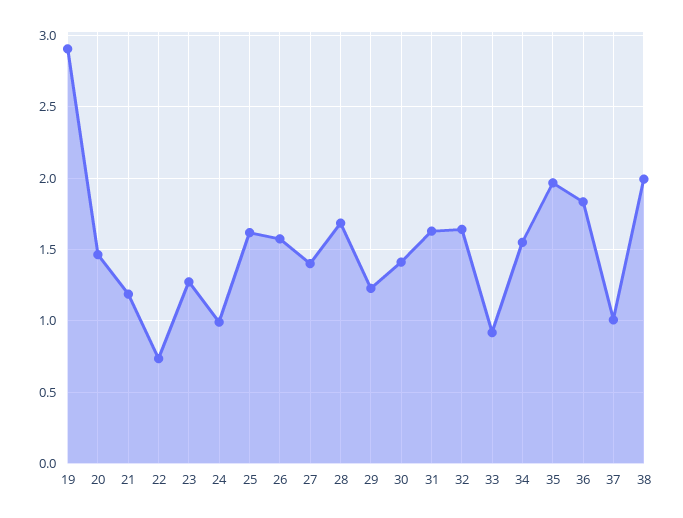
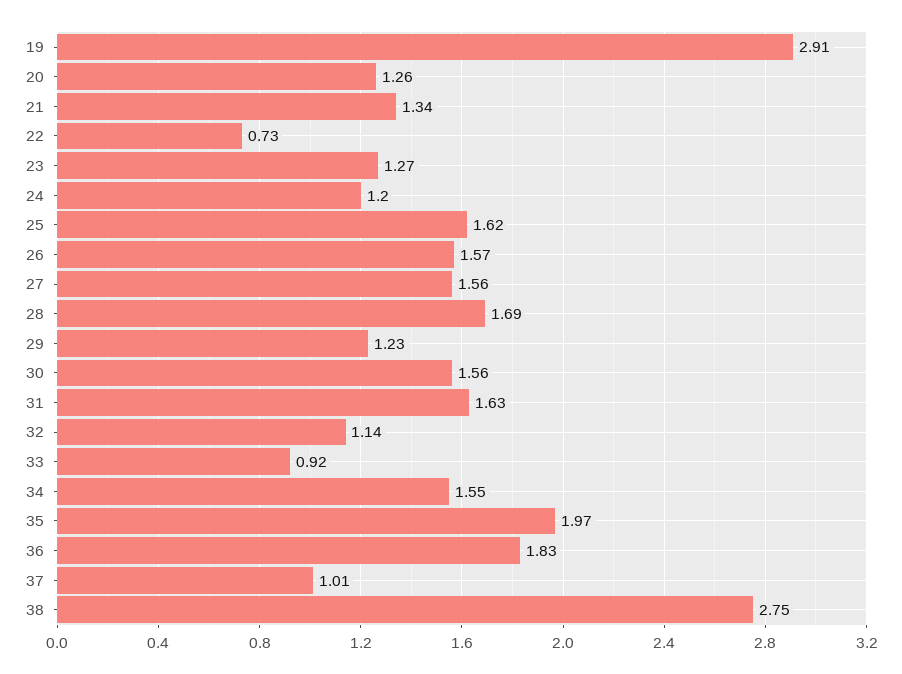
  {
    "19": 2.91,
-   "20": 1.45,
+   "20": 1.26,
-   "21": 1.2,
+   "21": 1.34,
    "22": 0.73,
    "23": 1.27,
-   "24": 1,
+   "24": 1.2,
    "25": 1.62,
    "26": 1.57,
-   "27": 1.4,
+   "27": 1.56,
    "28": 1.69,
    "29": 1.23,
-   "30": 1.4,
+   "30": 1.56,
    "31": 1.63,
-   "32": 1.65,
+   "32": 1.14,
    "33": 0.92,
    "34": 1.55,
    "35": 1.97,
    "36": 1.83,
    "37": 1.01,
-   "38": 2
+   "38": 2.75
  }

